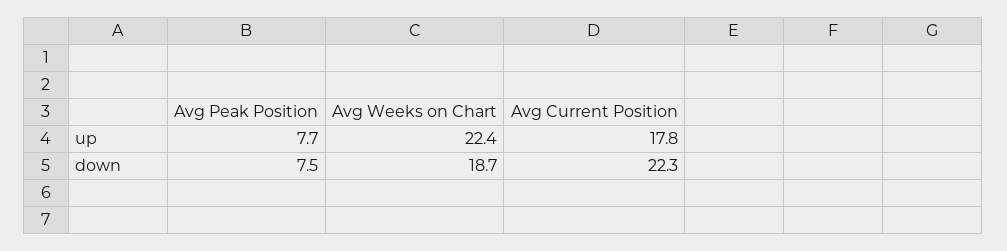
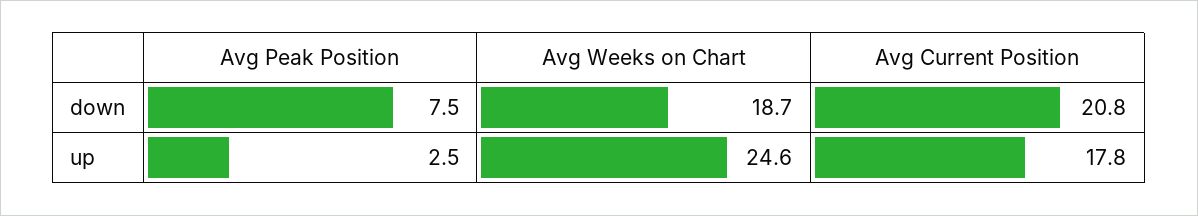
  {
    "Avg Peak Position": {
-     "up": 7.7,
+     "up": 2.5,
      "down": 7.5
    },
    "Avg Weeks on Chart": {
-     "up": 22.4,
+     "up": 24.6,
      "down": 18.7
    },
    "Avg Current Position": {
      "up": 17.8,
-     "down": 22.3
+     "down": 20.8
    }
  }

